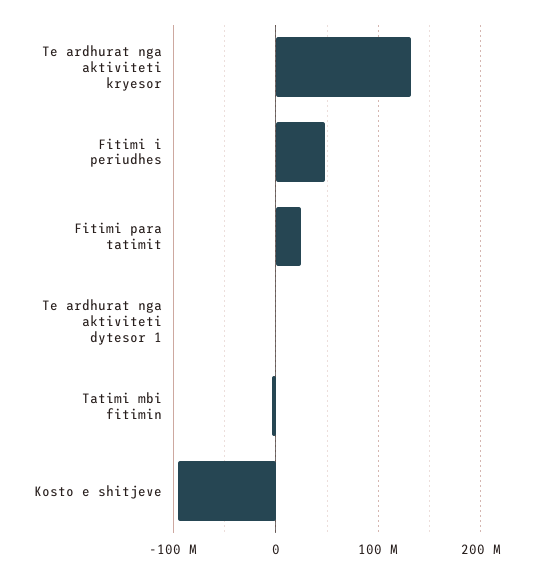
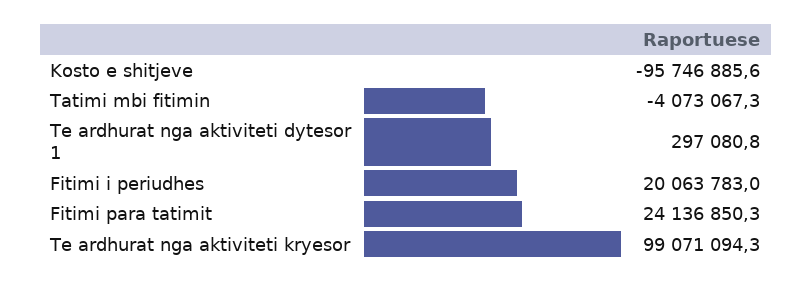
  {
-   "Te ardhurat nga aktiviteti kryesor": 130000000,
+   "Te ardhurat nga aktiviteti kryesor": 99071094.3,
-   "Fitimi i periudhes": 50000000,
+   "Fitimi i periudhes": 20063783,
    "Fitimi para tatimit": 24136850.3,
    "Te ardhurat nga aktiviteti dytesor 1": 297080.8,
    "Tatimi mbi fitimin": -4073067.3,
    "Kosto e shitjeve": -95746885.6
  }

